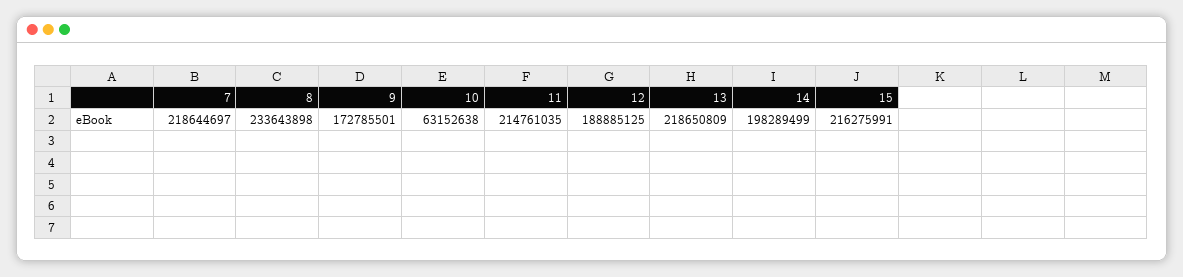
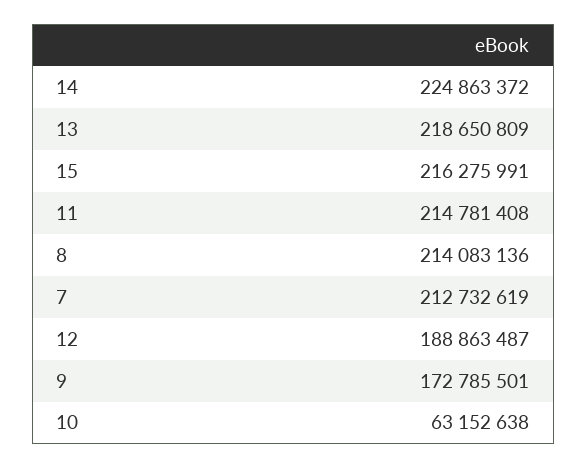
  {
-   "7": 218644697,
+   "7": 212732619,
-   "8": 233643898,
+   "8": 214083136,
    "9": 172785501,
    "10": 63152638,
-   "11": 214761035,
+   "11": 214781408,
-   "12": 188885125,
+   "12": 188863487,
    "13": 218650809,
-   "14": 198289499,
+   "14": 224863372,
    "15": 216275991
  }

